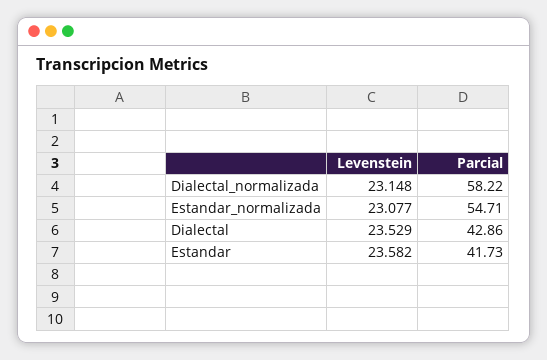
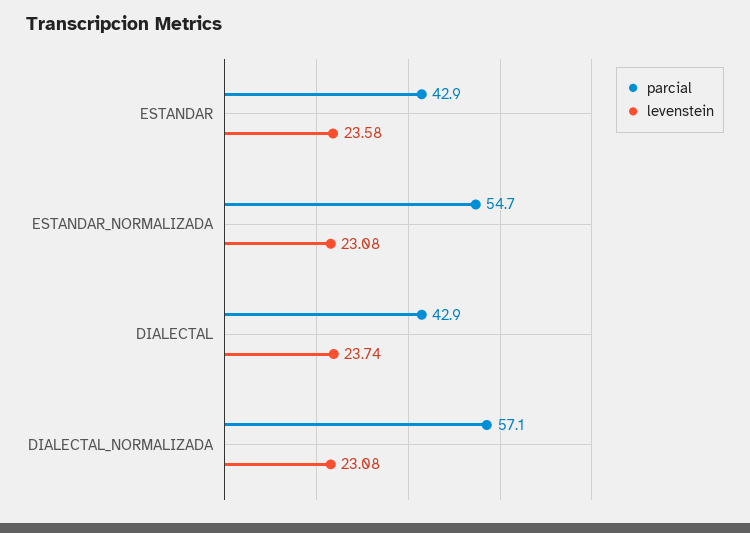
  {
    "Levenstein": {
-     "Dialectal_normalizada": 23.148,
+     "Dialectal_normalizada": 23.08,
      "Estandar_normalizada": 23.077,
-     "Dialectal": 23.529,
+     "Dialectal": 23.74,
      "Estandar": 23.582
    },
    "Parcial": {
-     "Dialectal_normalizada": 58.22,
+     "Dialectal_normalizada": 57.1,
      "Estandar_normalizada": 54.71,
      "Dialectal": 42.86,
-     "Estandar": 41.73
+     "Estandar": 42.9
    }
  }

